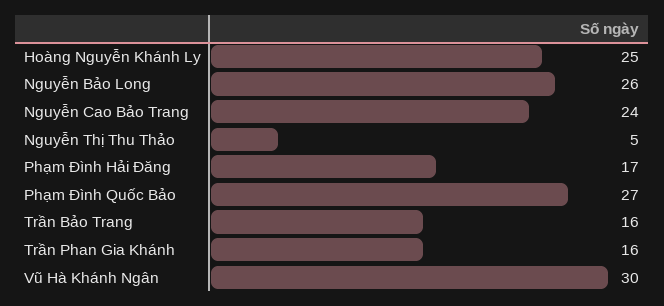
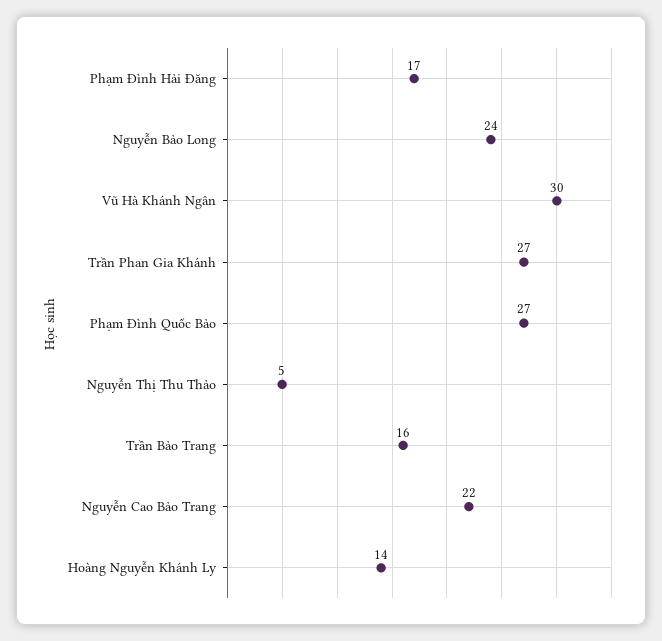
  {
-   "Hoàng Nguyễn Khánh Ly": 25,
+   "Hoàng Nguyễn Khánh Ly": 14,
-   "Nguyễn Bảo Long": 26,
+   "Nguyễn Bảo Long": 24,
-   "Nguyễn Cao Bảo Trang": 24,
+   "Nguyễn Cao Bảo Trang": 22,
    "Nguyễn Thị Thu Thảo": 5,
    "Phạm Đình Hải Đăng": 17,
    "Phạm Đình Quốc Bảo": 27,
    "Trần Bảo Trang": 16,
-   "Trần Phan Gia Khánh": 16,
+   "Trần Phan Gia Khánh": 27,
    "Vũ Hà Khánh Ngân": 30
  }

